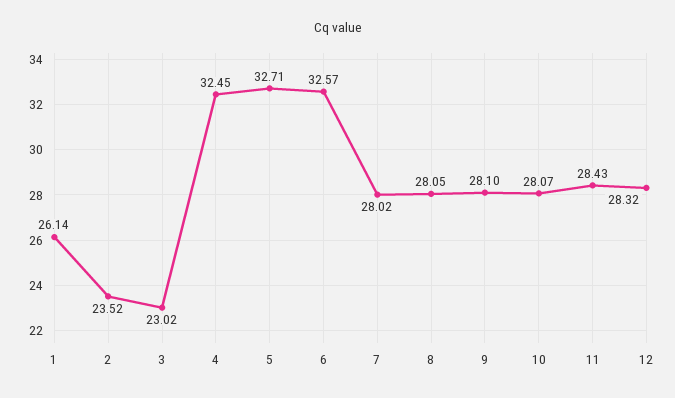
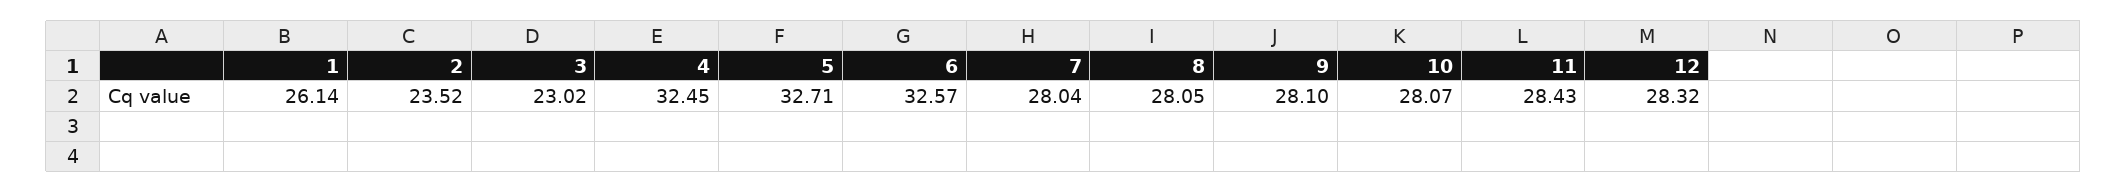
  {
    "1": 26.14,
    "2": 23.52,
    "3": 23.02,
    "4": 32.45,
    "5": 32.71,
    "6": 32.57,
-   "7": 28.02,
+   "7": 28.04,
    "8": 28.05,
    "9": 28.1,
    "10": 28.07,
    "11": 28.43,
    "12": 28.32
  }

